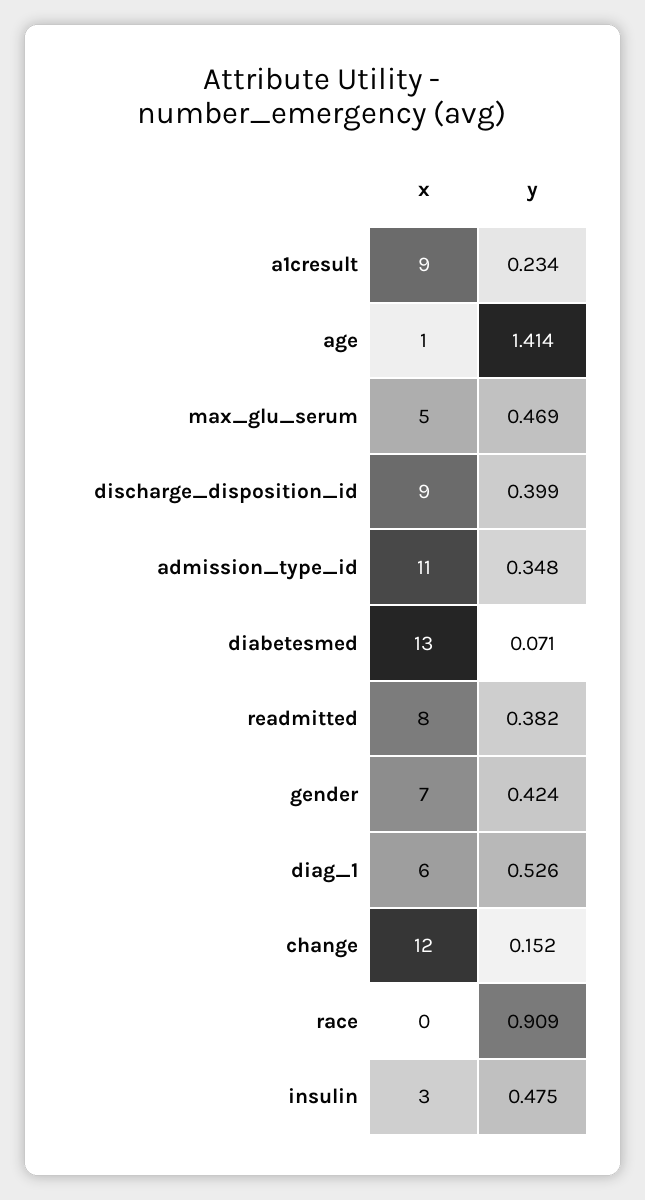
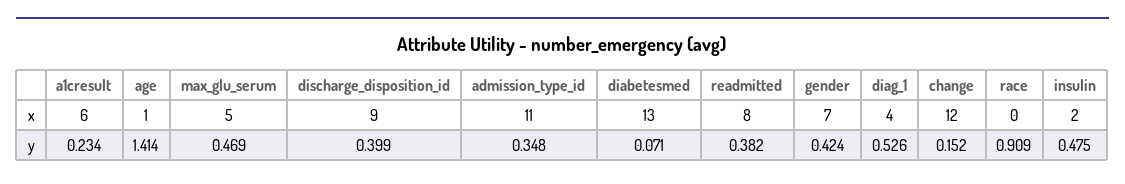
  {
    "x": {
-     "a1cresult": 9,
+     "a1cresult": 6,
      "age": 1,
      "max_glu_serum": 5,
      "discharge_disposition_id": 9,
      "admission_type_id": 11,
      "diabetesmed": 13,
      "readmitted": 8,
      "gender": 7,
-     "diag_1": 6,
+     "diag_1": 4,
      "change": 12,
      "race": 0,
-     "insulin": 3
+     "insulin": 2
    },
    "y": {
      "a1cresult": 0.234,
      "age": 1.414,
      "max_glu_serum": 0.469,
      "discharge_disposition_id": 0.399,
      "admission_type_id": 0.348,
      "diabetesmed": 0.071,
      "readmitted": 0.382,
      "gender": 0.424,
      "diag_1": 0.526,
      "change": 0.152,
      "race": 0.909,
      "insulin": 0.475
    }
  }

